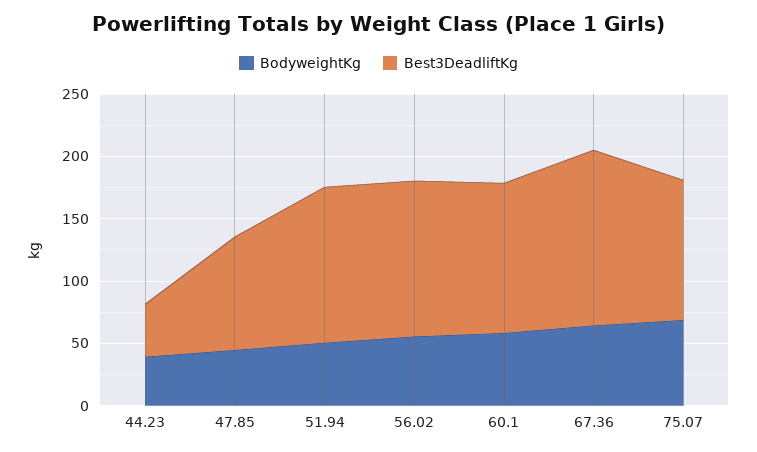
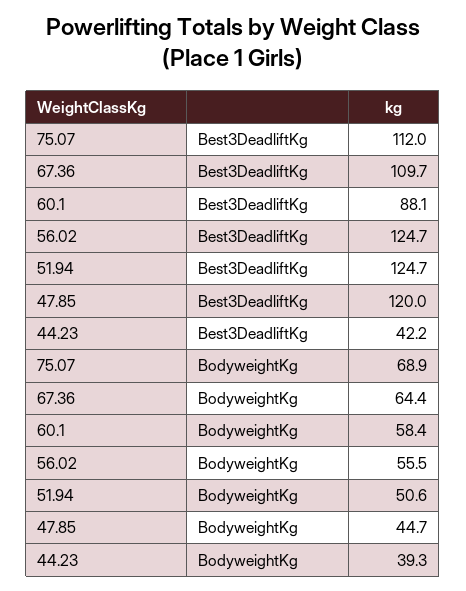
  {
    "BodyweightKg": {
      "44.23": 39.3,
      "47.85": 44.7,
      "51.94": 50.6,
      "56.02": 55.5,
      "60.1": 58.4,
      "67.36": 64.4,
      "75.07": 68.9
    },
    "Best3DeadliftKg": {
      "44.23": 42.2,
-     "47.85": 90,
+     "47.85": 120,
      "51.94": 124.7,
      "56.02": 124.7,
-     "60.1": 120,
+     "60.1": 88.1,
-     "67.36": 140,
+     "67.36": 109.7,
      "75.07": 112
    }
  }

